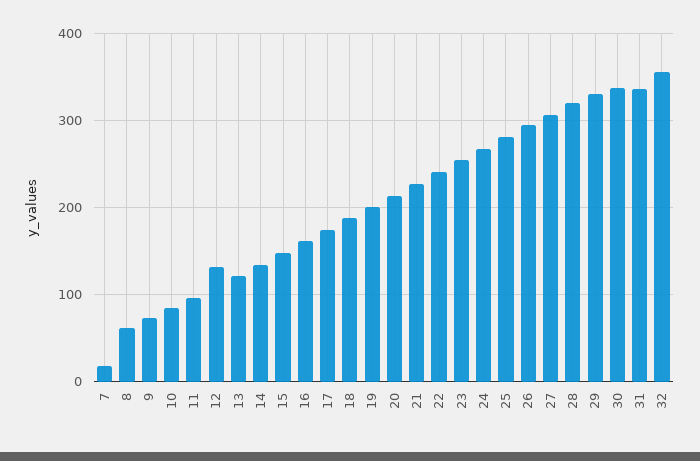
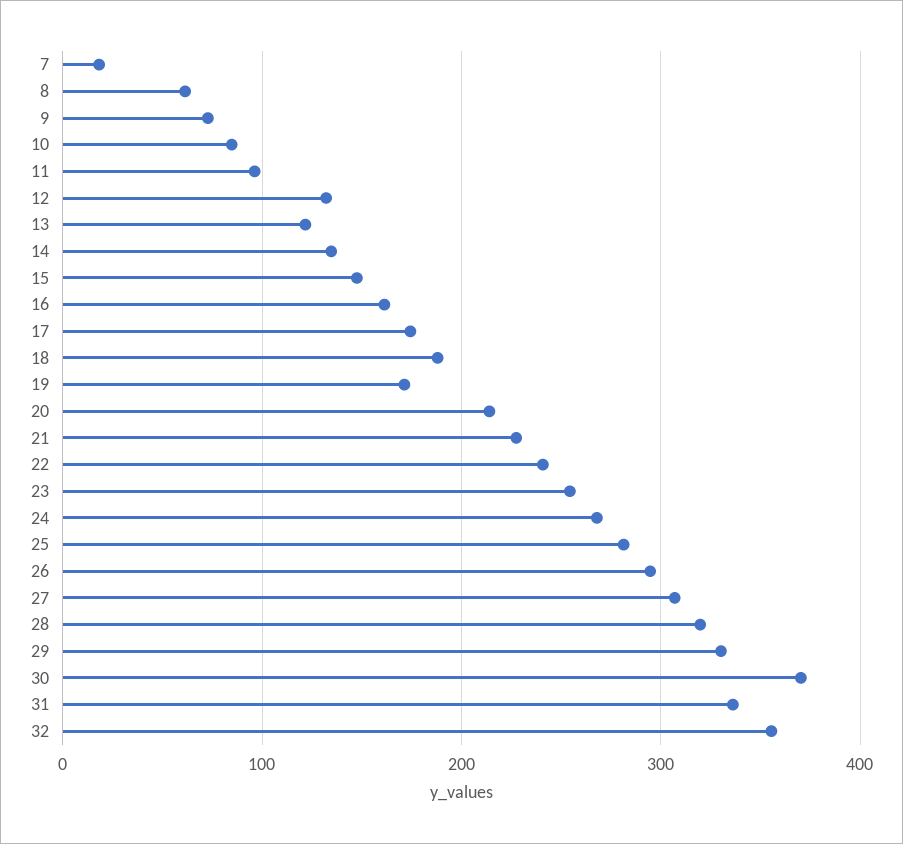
  {
    "7": 20,
    "8": 60,
    "9": 70,
    "10": 80,
    "11": 100,
    "12": 130,
    "13": 120,
    "14": 130,
    "15": 150,
    "16": 160,
    "17": 170,
    "18": 190,
-   "19": 200,
+   "19": 170,
    "20": 210,
    "21": 230,
    "22": 240,
    "23": 250,
    "24": 270,
    "25": 280,
    "26": 290,
    "27": 310,
    "28": 320,
    "29": 330,
-   "30": 340,
+   "30": 370,
    "31": 340,
    "32": 360
  }

